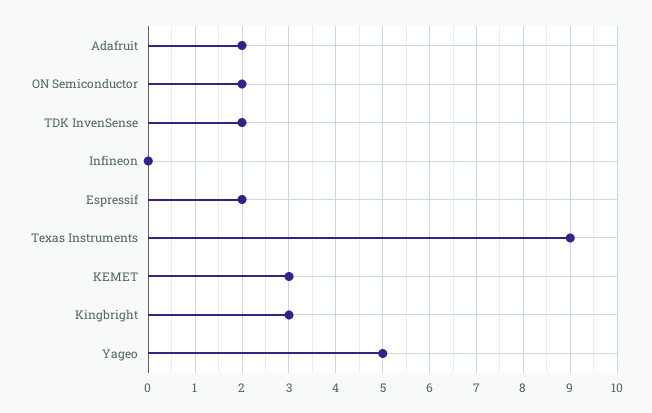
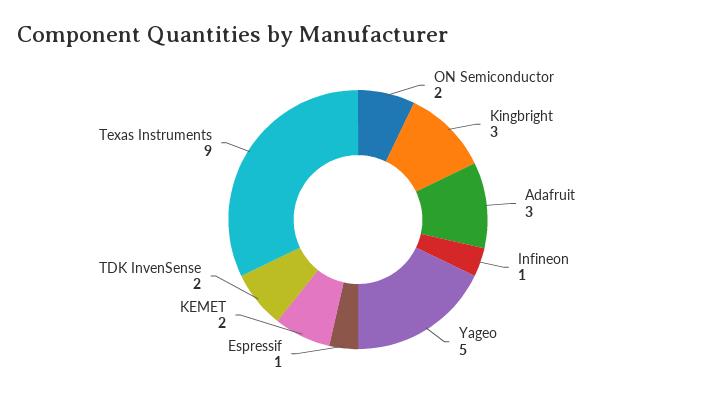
  {
-   "Adafruit": 2,
+   "Adafruit": 3,
    "ON Semiconductor": 2,
    "TDK InvenSense": 2,
-   "Infineon": 0,
+   "Infineon": 1,
-   "Espressif": 2,
+   "Espressif": 1,
    "Texas Instruments": 9,
-   "KEMET": 3,
+   "KEMET": 2,
    "Kingbright": 3,
    "Yageo": 5
  }

